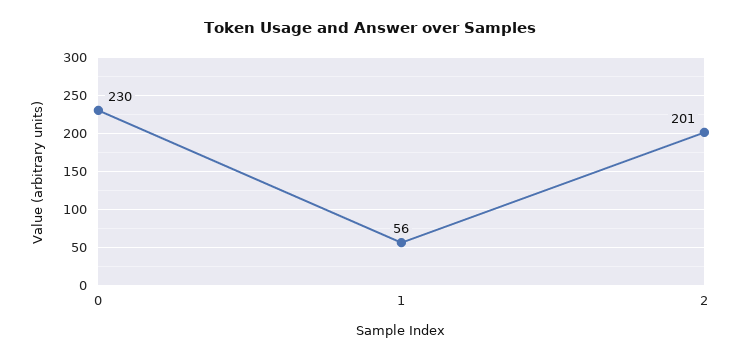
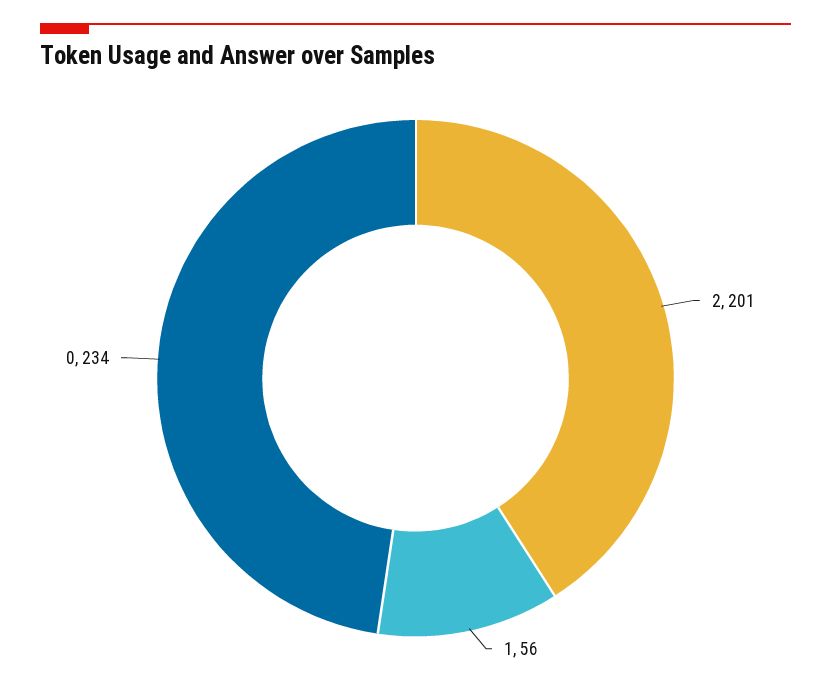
  {
-   "0": 230,
+   "0": 234,
    "1": 56,
    "2": 201
  }

